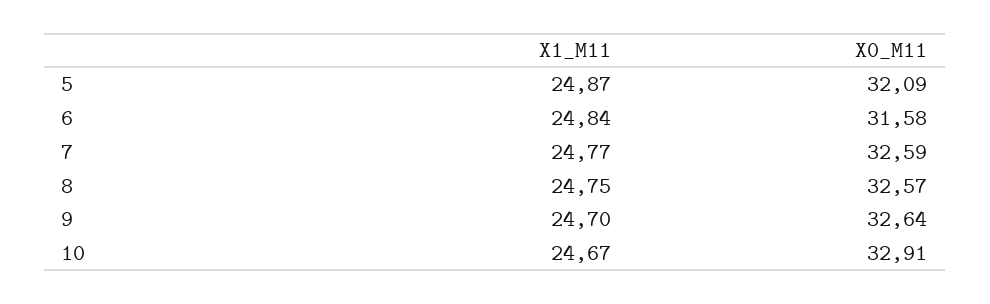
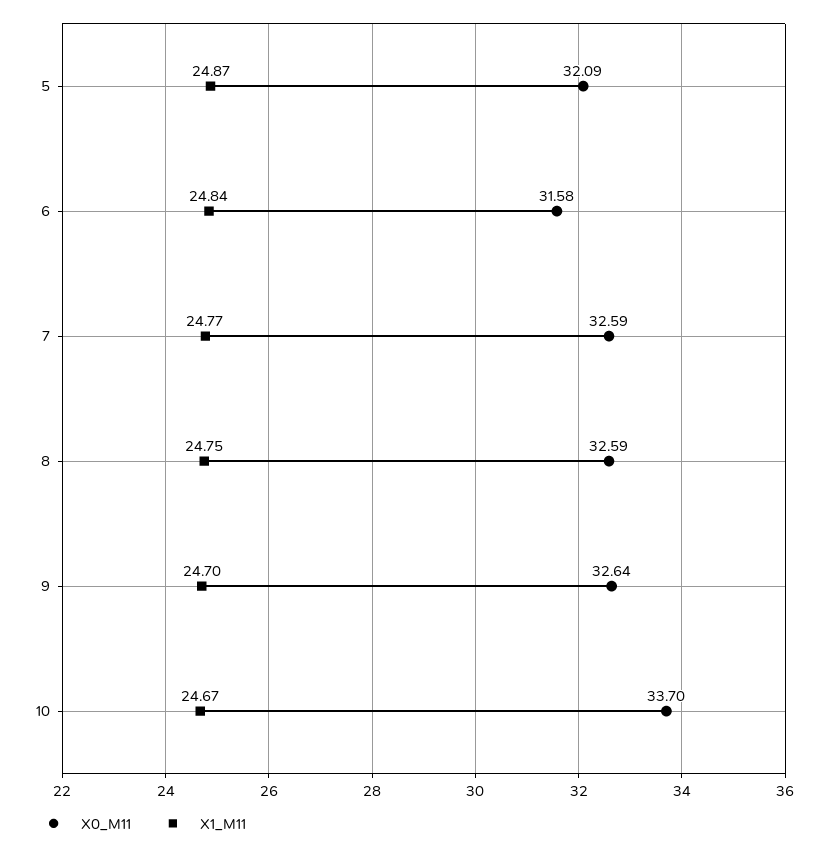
  {
    "X1_M11": {
      "5": 24.87,
      "6": 24.84,
      "7": 24.77,
      "8": 24.75,
      "9": 24.7,
      "10": 24.67
    },
    "X0_M11": {
      "5": 32.09,
      "6": 31.58,
      "7": 32.59,
-     "8": 32.57,
+     "8": 32.59,
      "9": 32.64,
-     "10": 32.91
+     "10": 33.7
    }
  }

